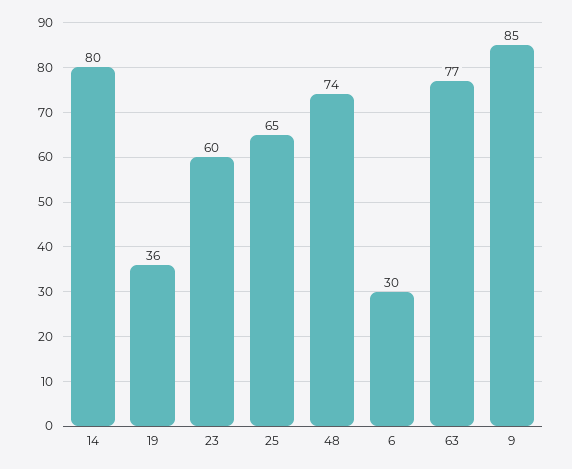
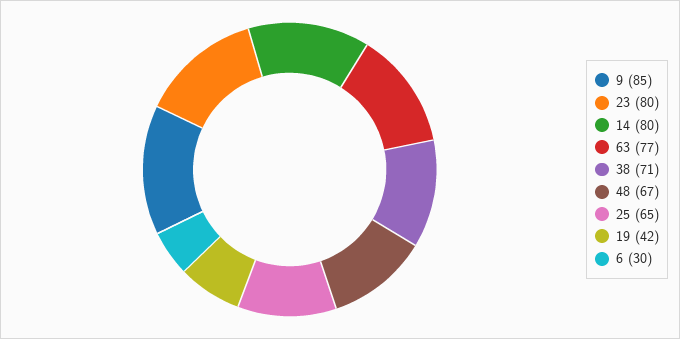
  {
    "14": 80,
-   "19": 36,
+   "19": 42,
-   "23": 60,
+   "23": 80,
    "25": 65,
-   "48": 74,
+   "48": 67,
    "6": 30,
    "63": 77,
-   "9": 85
+   "9": 85,
+   "38": 71
  }

